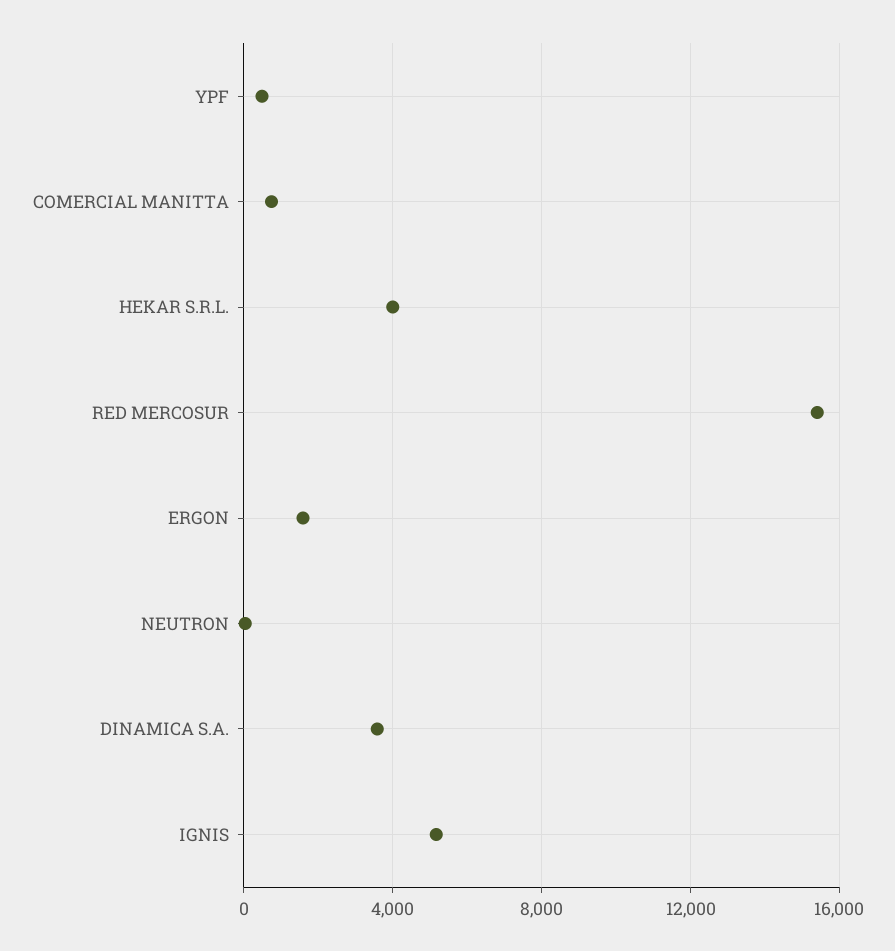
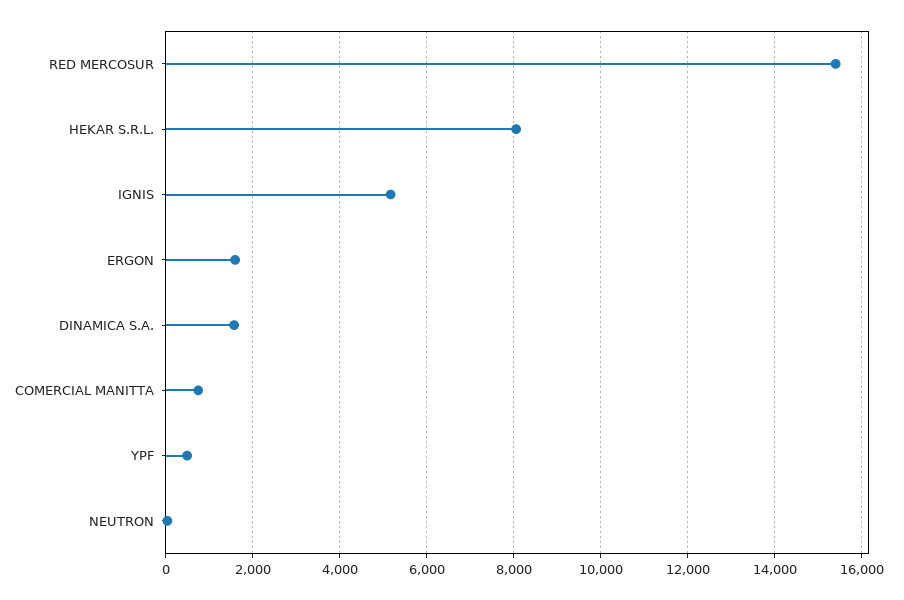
  {
    "YPF": 400,
    "COMERCIAL MANITTA": 800,
-   "HEKAR S.R.L.": 4000,
+   "HEKAR S.R.L.": 8000,
    "RED MERCOSUR": 15400,
    "ERGON": 1600,
    "NEUTRON": 0,
-   "DINAMICA S.A.": 3500,
+   "DINAMICA S.A.": 1600,
    "IGNIS": 5200
  }

